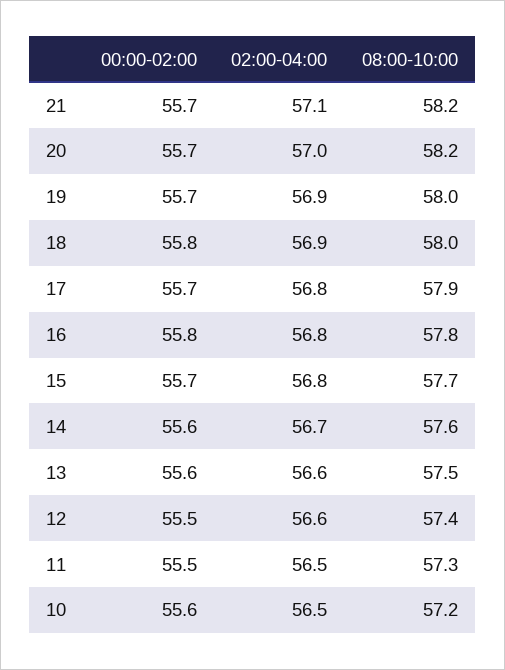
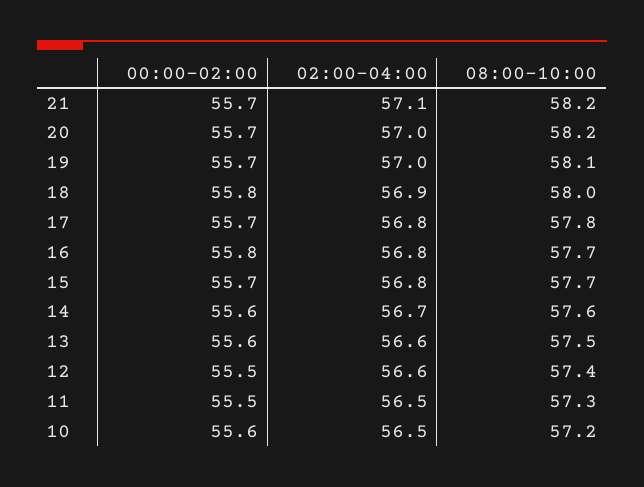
  {
    "00:00-02:00": {
      "21": 55.7,
      "20": 55.7,
      "19": 55.7,
      "18": 55.8,
      "17": 55.7,
      "16": 55.8,
      "15": 55.7,
      "14": 55.6,
      "13": 55.6,
      "12": 55.5,
      "11": 55.5,
      "10": 55.6
    },
    "02:00-04:00": {
      "21": 57.1,
      "20": 57,
-     "19": 56.9,
+     "19": 57,
      "18": 56.9,
      "17": 56.8,
      "16": 56.8,
      "15": 56.8,
      "14": 56.7,
      "13": 56.6,
      "12": 56.6,
      "11": 56.5,
      "10": 56.5
    },
    "08:00-10:00": {
      "21": 58.2,
      "20": 58.2,
-     "19": 58,
+     "19": 58.1,
      "18": 58,
-     "17": 57.9,
+     "17": 57.8,
-     "16": 57.8,
+     "16": 57.7,
      "15": 57.7,
      "14": 57.6,
      "13": 57.5,
      "12": 57.4,
      "11": 57.3,
      "10": 57.2
    }
  }

